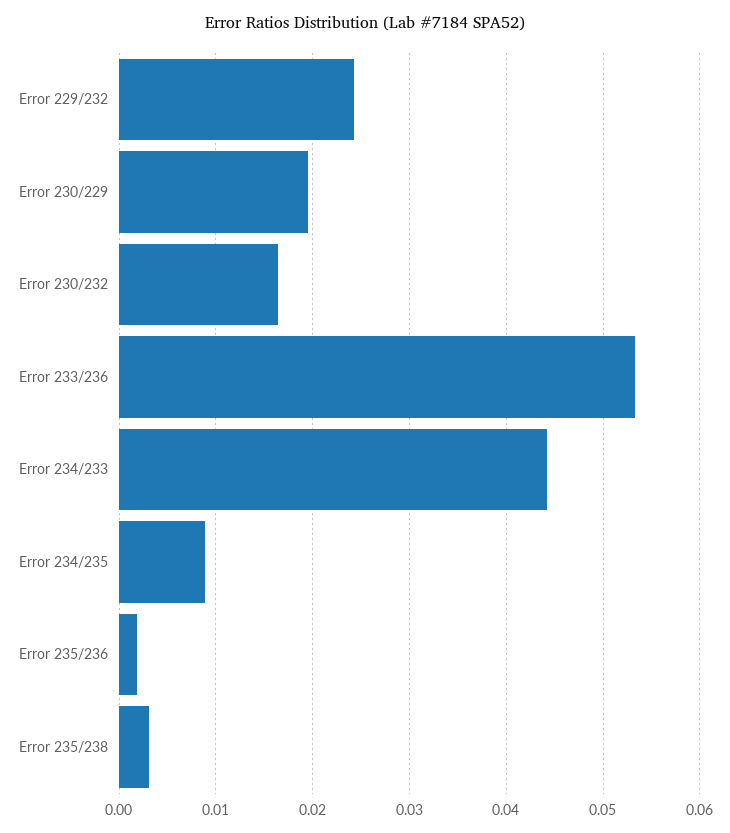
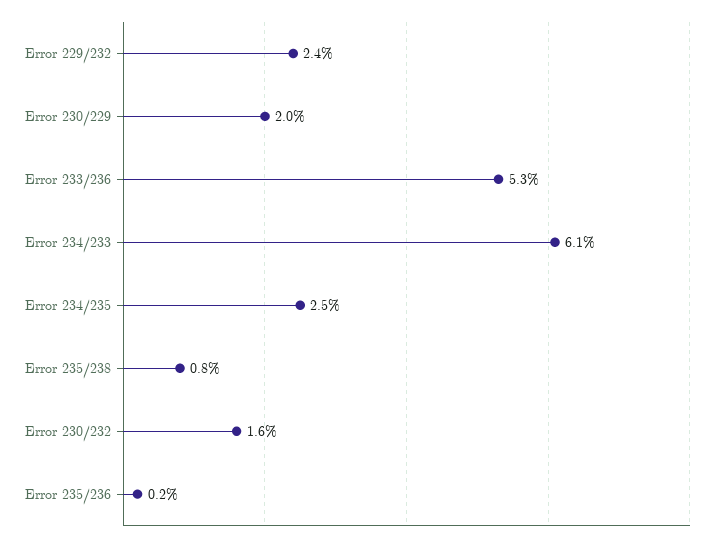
  {
    "Error 229/232": 0.024,
    "Error 230/229": 0.02,
    "Error 230/232": 0.016,
    "Error 233/236": 0.053,
-   "Error 234/233": 0.044,
+   "Error 234/233": 0.061,
-   "Error 234/235": 0.009,
+   "Error 234/235": 0.025,
    "Error 235/236": 0.002,
-   "Error 235/238": 0.003
+   "Error 235/238": 0.008
  }

